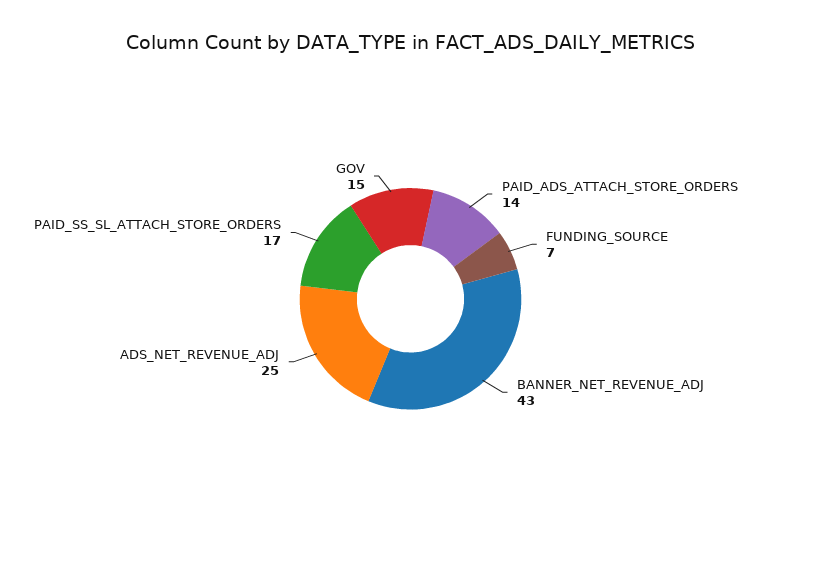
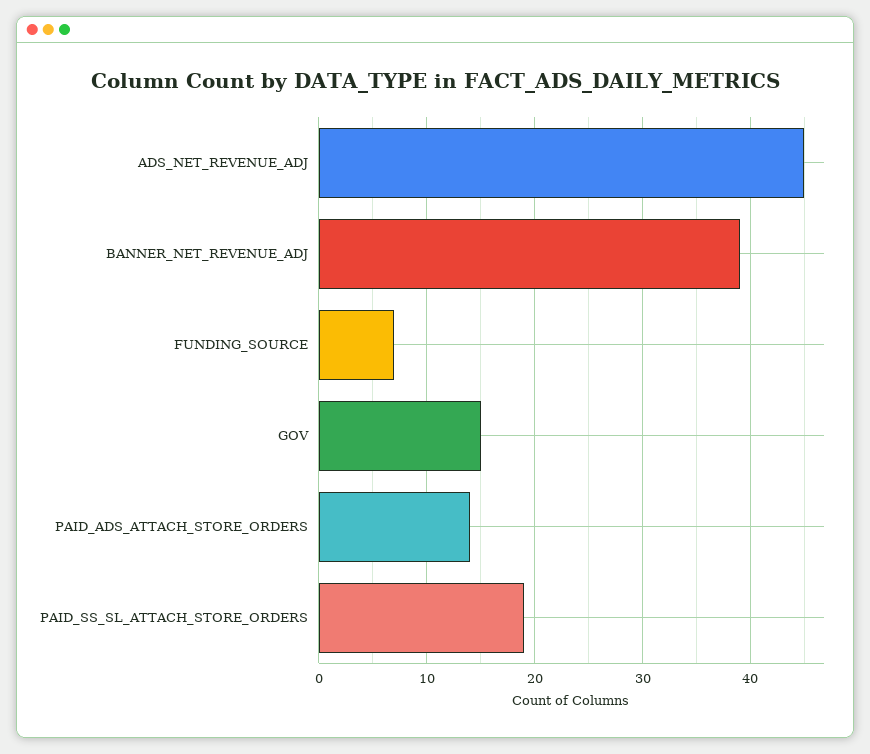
  {
    "PAID_ADS_ATTACH_STORE_ORDERS": 14,
    "FUNDING_SOURCE": 7,
-   "BANNER_NET_REVENUE_ADJ": 43,
+   "BANNER_NET_REVENUE_ADJ": 39,
-   "ADS_NET_REVENUE_ADJ": 25,
+   "ADS_NET_REVENUE_ADJ": 45,
-   "PAID_SS_SL_ATTACH_STORE_ORDERS": 17,
+   "PAID_SS_SL_ATTACH_STORE_ORDERS": 19,
    "GOV": 15
  }

